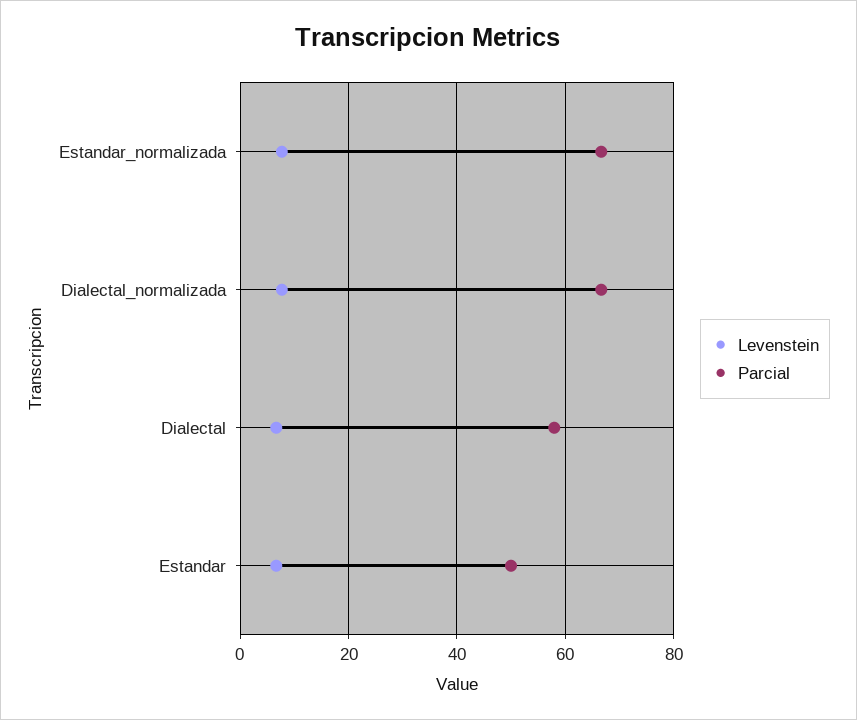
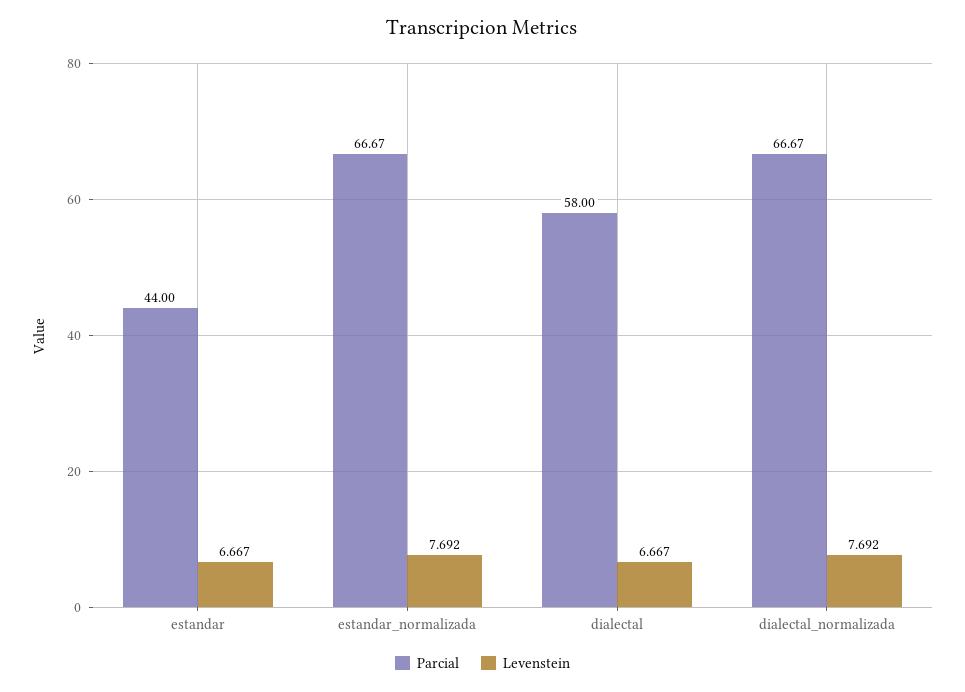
  {
    "Levenstein": {
      "Estandar_normalizada": 7.692,
      "Dialectal_normalizada": 7.692,
      "Dialectal": 6.667,
      "Estandar": 6.667
    },
    "Parcial": {
      "Estandar_normalizada": 66.67,
      "Dialectal_normalizada": 66.67,
      "Dialectal": 58,
-     "Estandar": 50
+     "Estandar": 44
    }
  }

